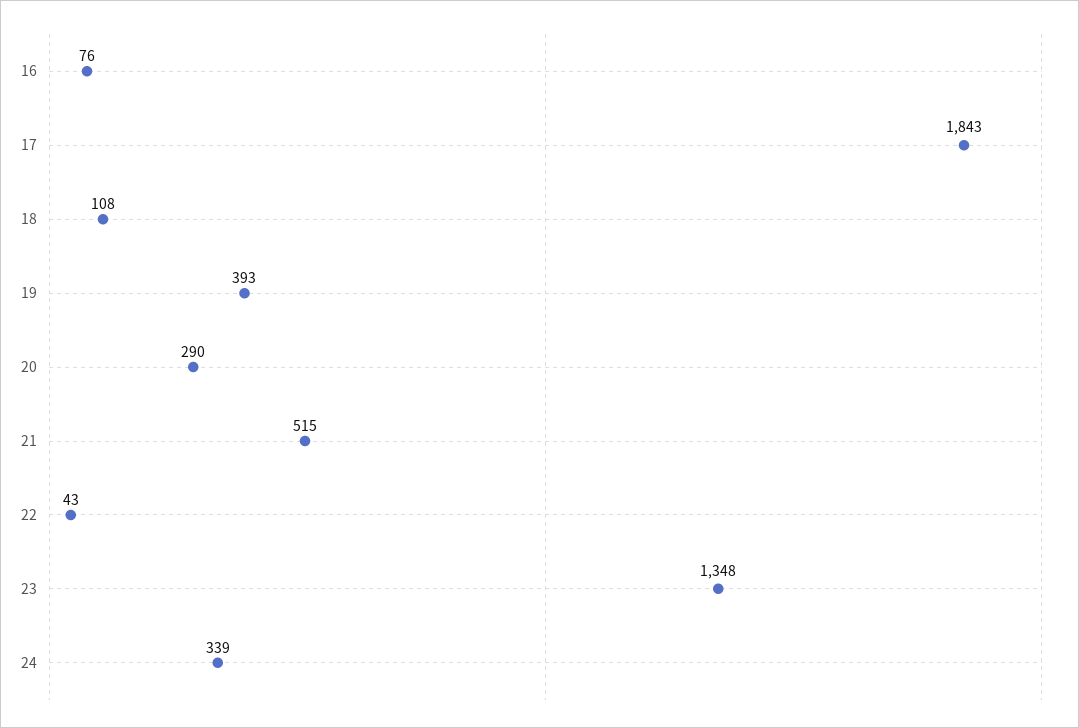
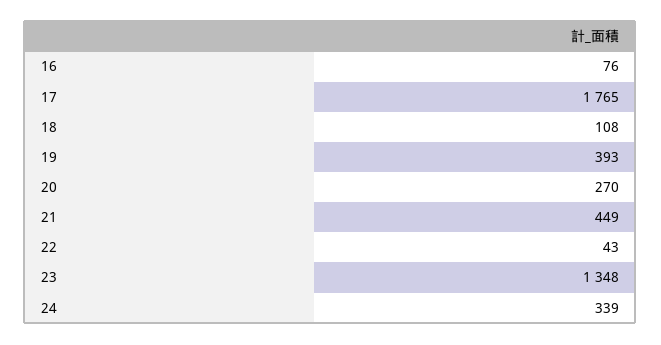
  {
    "16": 76,
-   "17": 1843,
+   "17": 1765,
    "18": 108,
    "19": 393,
-   "20": 290,
+   "20": 270,
-   "21": 515,
+   "21": 449,
    "22": 43,
    "23": 1348,
    "24": 339
  }

